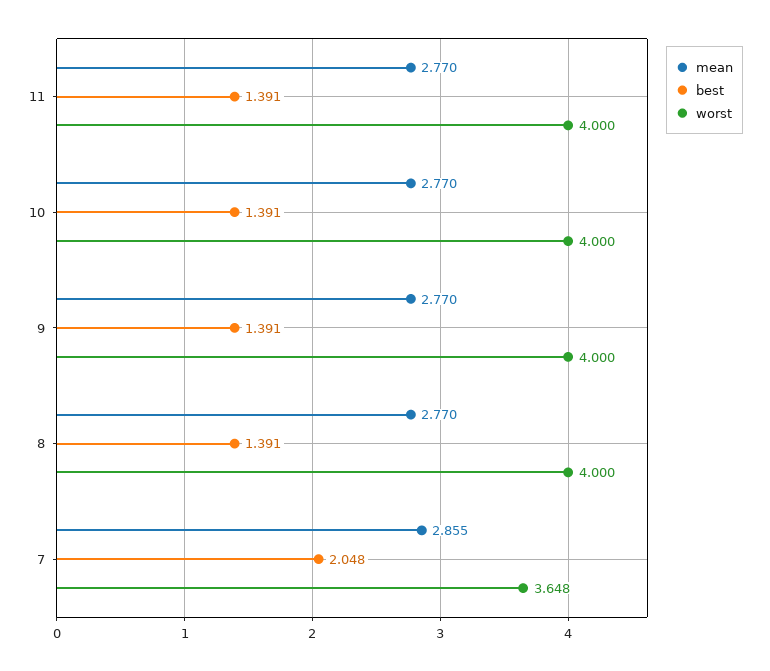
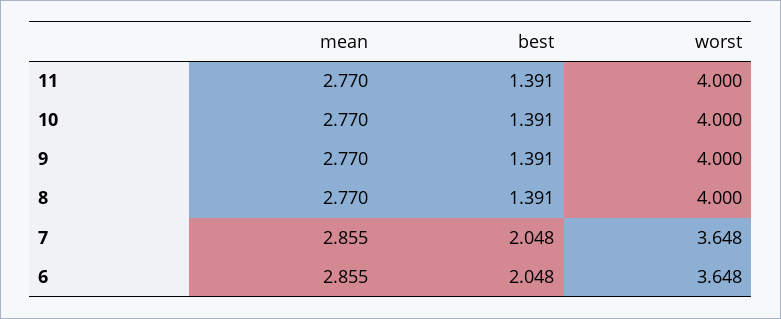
  {
    "mean": {
      "11": 2.77,
      "10": 2.77,
      "9": 2.77,
      "8": 2.77,
-     "7": 2.855
+     "7": 2.855,
+     "6": 2.855
    },
    "best": {
      "11": 1.391,
      "10": 1.391,
      "9": 1.391,
      "8": 1.391,
-     "7": 2.048
+     "7": 2.048,
+     "6": 2.048
    },
    "worst": {
      "11": 4,
      "10": 4,
      "9": 4,
      "8": 4,
-     "7": 3.648
+     "7": 3.648,
+     "6": 3.648
    }
  }

